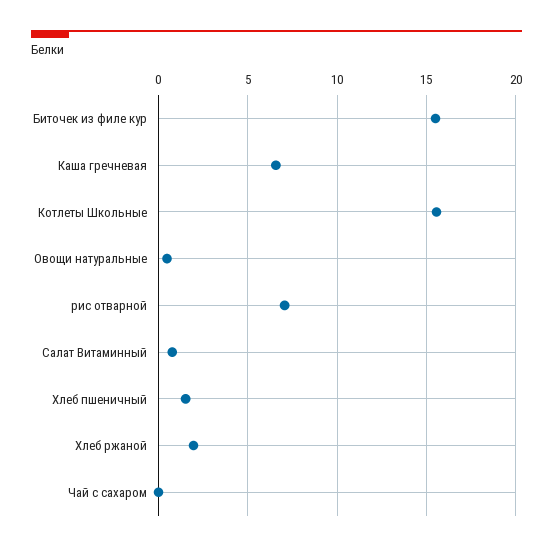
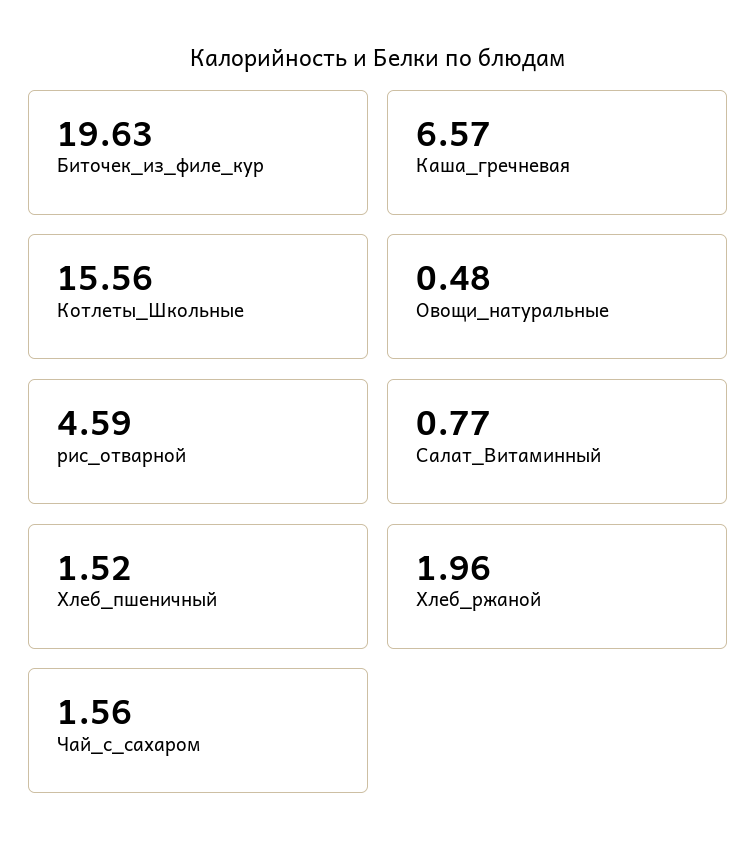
  {
-   "Биточек из филе кур": 15.5,
+   "Биточек из филе кур": 19.63,
    "Каша гречневая": 6.57,
    "Котлеты Школьные": 15.56,
    "Овощи натуральные": 0.48,
-   "рис отварной": 7,
+   "рис отварной": 4.59,
    "Салат Витаминный": 0.77,
    "Хлеб пшеничный": 1.52,
    "Хлеб ржаной": 1.96,
-   "Чай с сахаром": 0
+   "Чай с сахаром": 1.56
  }

